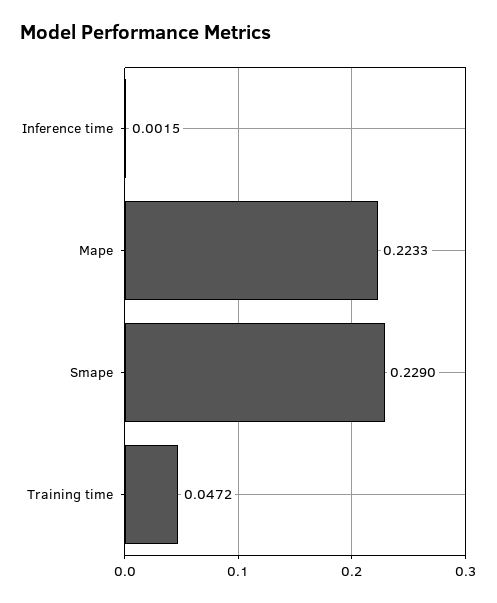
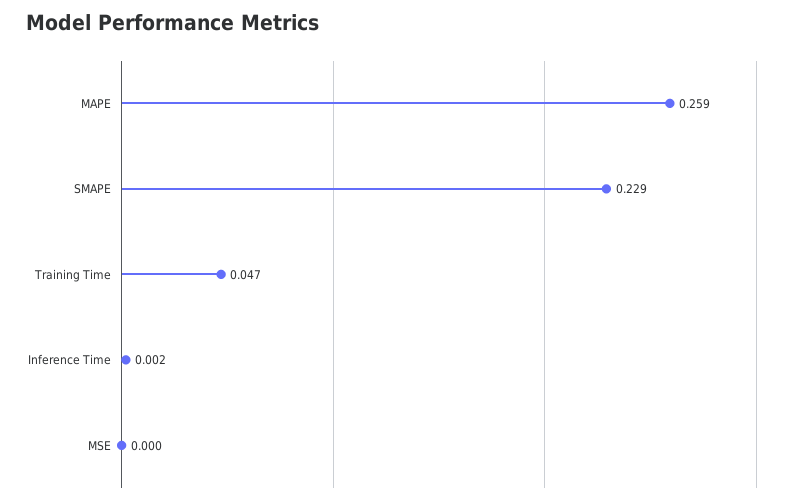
  {
    "Inference time": 0.0015,
-   "Mape": 0.2233,
+   "Mape": 0.259,
    "Smape": 0.229,
-   "Training time": 0.0472
+   "Training time": 0.0472,
+   "MSE": 0
  }

